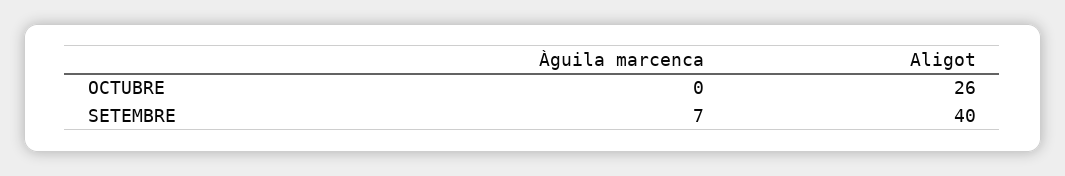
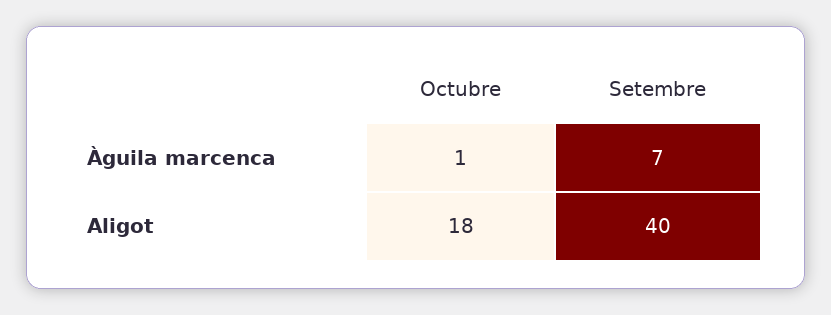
  {
    "Àguila marcenca": {
-     "OCTUBRE": 0,
+     "OCTUBRE": 1,
      "SETEMBRE": 7
    },
    "Aligot": {
-     "OCTUBRE": 26,
+     "OCTUBRE": 18,
      "SETEMBRE": 40
    }
  }

